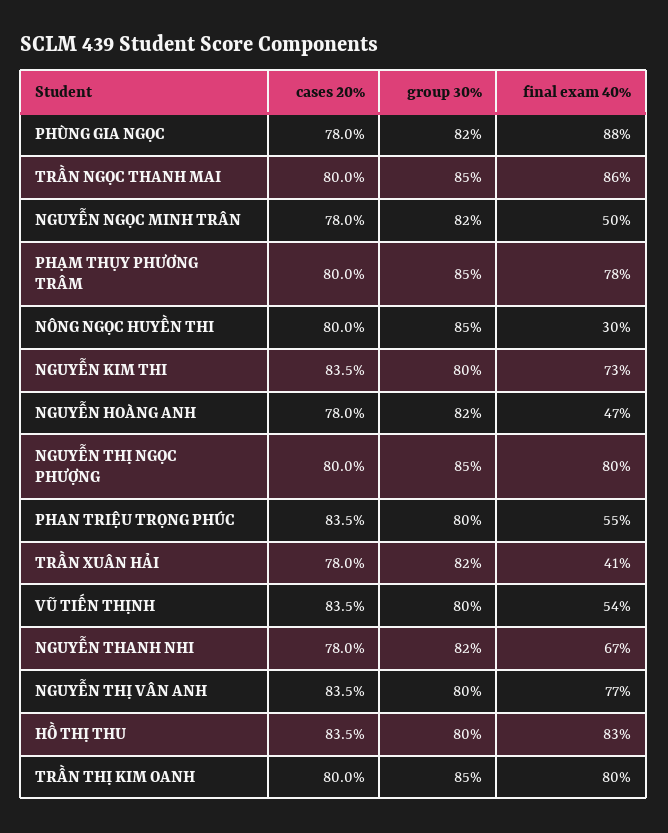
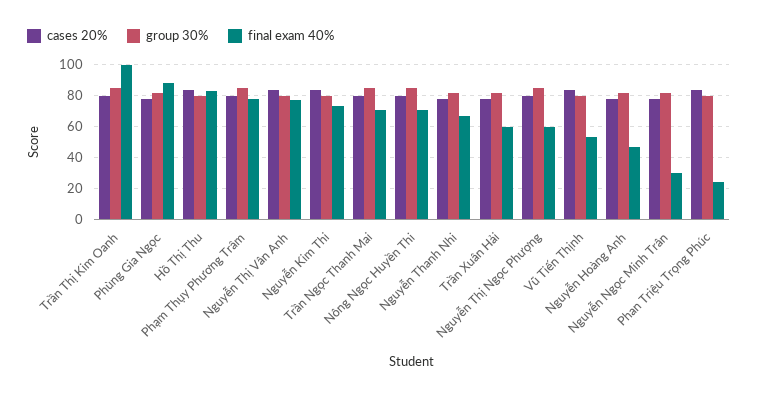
  {
    "cases 20%": {
      "PHÙNG GIA NGỌC": 78,
      "TRẦN NGỌC THANH MAI": 80,
      "NGUYỄN NGỌC MINH TRÂN": 78,
      "PHẠM THỤY PHƯƠNG TRÂM": 80,
      "NÔNG NGỌC HUYỀN THI": 80,
      "NGUYỄN KIM THI": 83.5,
      "NGUYỄN HOÀNG ANH": 78,
      "NGUYỄN THỊ NGỌC PHƯỢNG": 80,
      "PHAN TRIỆU TRỌNG PHÚC": 83.5,
      "TRẦN XUÂN HẢI": 78,
      "VŨ TIẾN THỊNH": 83.5,
      "NGUYỄN THANH NHI": 78,
      "NGUYỄN THỊ VÂN ANH": 83.5,
      "HỒ THỊ THU": 83.5,
      "TRẦN THỊ KIM OANH": 80
    },
    "group 30%": {
      "PHÙNG GIA NGỌC": 82,
      "TRẦN NGỌC THANH MAI": 85,
      "NGUYỄN NGỌC MINH TRÂN": 82,
      "PHẠM THỤY PHƯƠNG TRÂM": 85,
      "NÔNG NGỌC HUYỀN THI": 85,
      "NGUYỄN KIM THI": 80,
      "NGUYỄN HOÀNG ANH": 82,
      "NGUYỄN THỊ NGỌC PHƯỢNG": 85,
      "PHAN TRIỆU TRỌNG PHÚC": 80,
      "TRẦN XUÂN HẢI": 82,
      "VŨ TIẾN THỊNH": 80,
      "NGUYỄN THANH NHI": 82,
      "NGUYỄN THỊ VÂN ANH": 80,
      "HỒ THỊ THU": 80,
      "TRẦN THỊ KIM OANH": 85
    },
    "final exam 40%": {
      "PHÙNG GIA NGỌC": 88,
-     "TRẦN NGỌC THANH MAI": 86,
+     "TRẦN NGỌC THANH MAI": 70,
-     "NGUYỄN NGỌC MINH TRÂN": 50,
+     "NGUYỄN NGỌC MINH TRÂN": 30,
      "PHẠM THỤY PHƯƠNG TRÂM": 78,
-     "NÔNG NGỌC HUYỀN THI": 30,
+     "NÔNG NGỌC HUYỀN THI": 70,
      "NGUYỄN KIM THI": 73,
      "NGUYỄN HOÀNG ANH": 47,
-     "NGUYỄN THỊ NGỌC PHƯỢNG": 80,
+     "NGUYỄN THỊ NGỌC PHƯỢNG": 60,
-     "PHAN TRIỆU TRỌNG PHÚC": 55,
+     "PHAN TRIỆU TRỌNG PHÚC": 25,
-     "TRẦN XUÂN HẢI": 41,
+     "TRẦN XUÂN HẢI": 60,
      "VŨ TIẾN THỊNH": 54,
      "NGUYỄN THANH NHI": 67,
      "NGUYỄN THỊ VÂN ANH": 77,
      "HỒ THỊ THU": 83,
-     "TRẦN THỊ KIM OANH": 80
+     "TRẦN THỊ KIM OANH": 100
    }
  }

